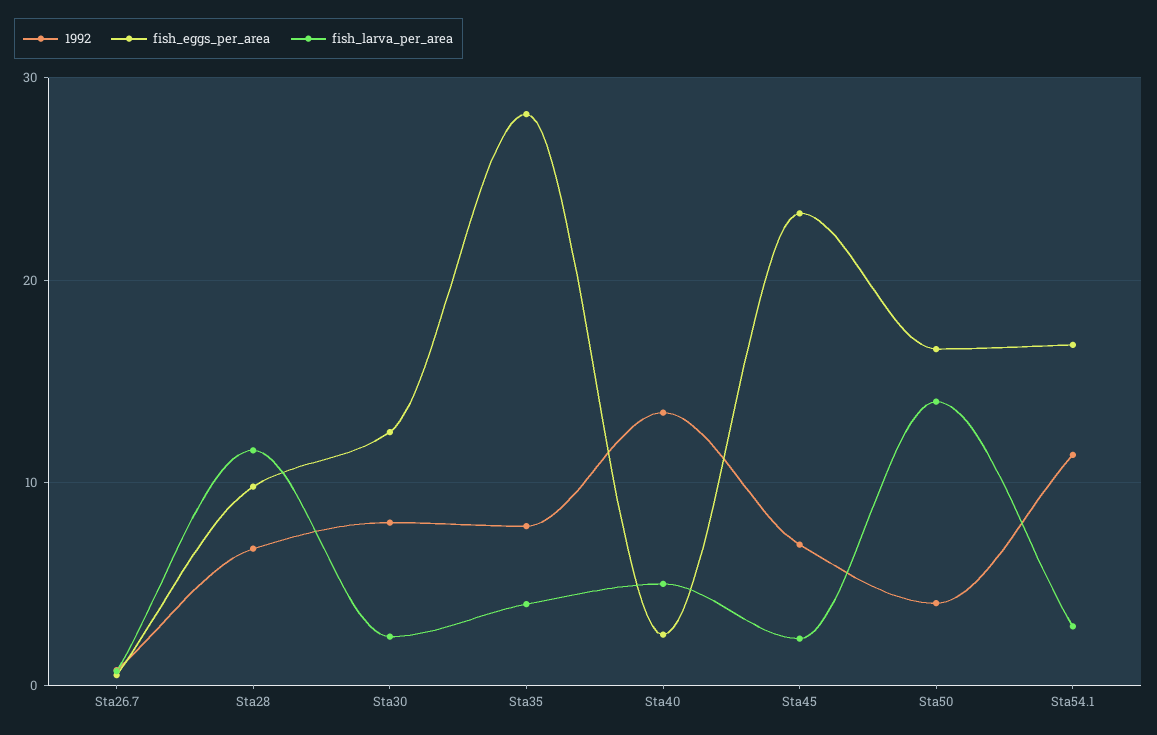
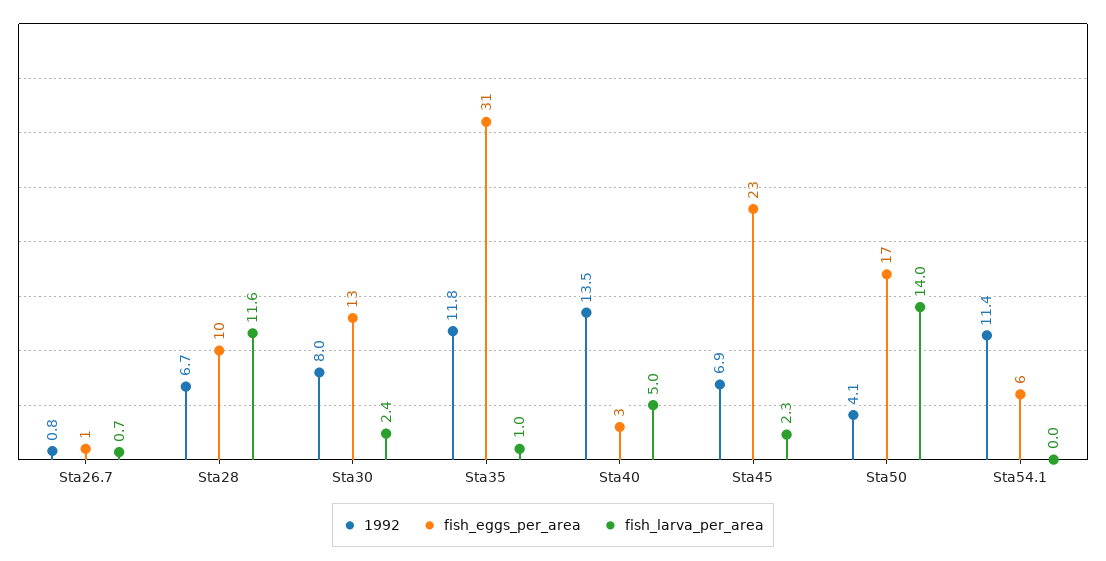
  {
    "1992": {
      "Sta26.7": 0.8,
      "Sta28": 6.7,
      "Sta30": 8,
-     "Sta35": 8,
+     "Sta35": 11.8,
      "Sta40": 13.5,
      "Sta45": 6.9,
      "Sta50": 4.1,
      "Sta54.1": 11.4
    },
    "fish_eggs_per_area": {
      "Sta26.7": 1,
      "Sta28": 10,
      "Sta30": 13,
-     "Sta35": 28,
+     "Sta35": 31,
      "Sta40": 3,
      "Sta45": 23,
      "Sta50": 17,
-     "Sta54.1": 17
+     "Sta54.1": 6
    },
    "fish_larva_per_area": {
      "Sta26.7": 0.7,
      "Sta28": 11.6,
      "Sta30": 2.4,
-     "Sta35": 4,
+     "Sta35": 1,
      "Sta40": 5,
      "Sta45": 2.3,
      "Sta50": 14,
-     "Sta54.1": 3
+     "Sta54.1": 0
    }
  }

